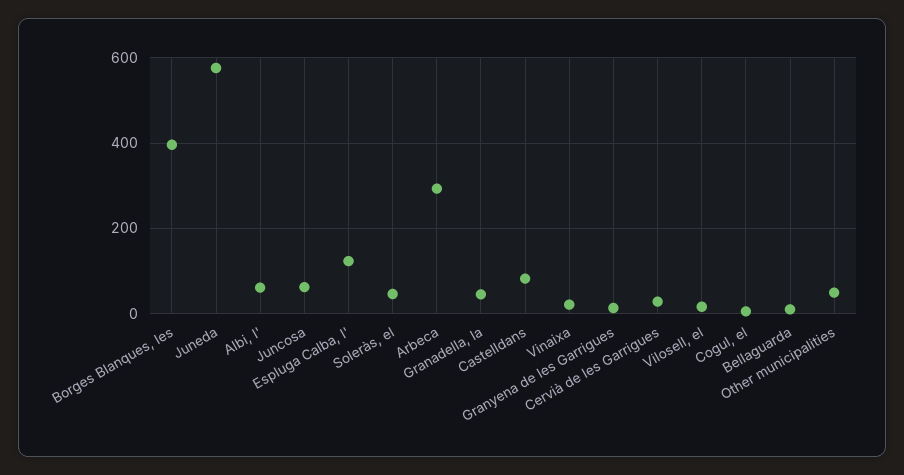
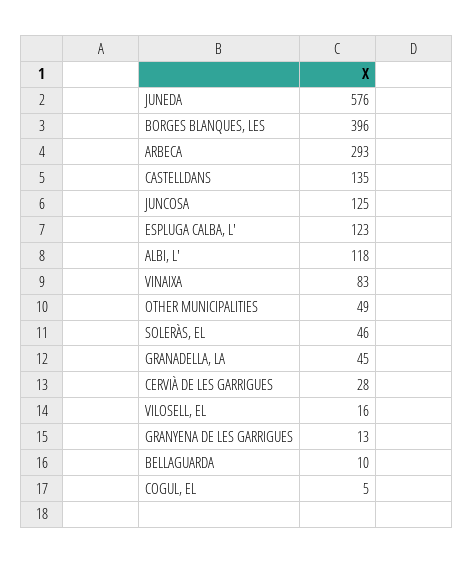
  {
    "Borges Blanques, les": 396,
    "Juneda": 576,
-   "Albi, l'": 60,
+   "Albi, l'": 118,
-   "Juncosa": 60,
+   "Juncosa": 125,
    "Espluga Calba, l'": 123,
    "Soleràs, el": 46,
    "Arbeca": 293,
    "Granadella, la": 45,
-   "Castelldans": 80,
+   "Castelldans": 135,
-   "Vinaixa": 20,
+   "Vinaixa": 83,
    "Granyena de les Garrigues": 13,
    "Cervià de les Garrigues": 28,
    "Vilosell, el": 16,
    "Cogul, el": 5,
    "Bellaguarda": 10,
    "Other municipalities": 49
  }

